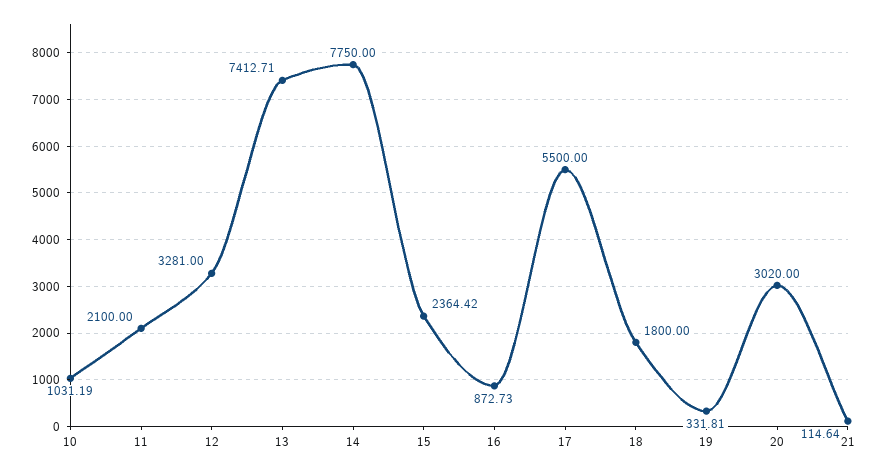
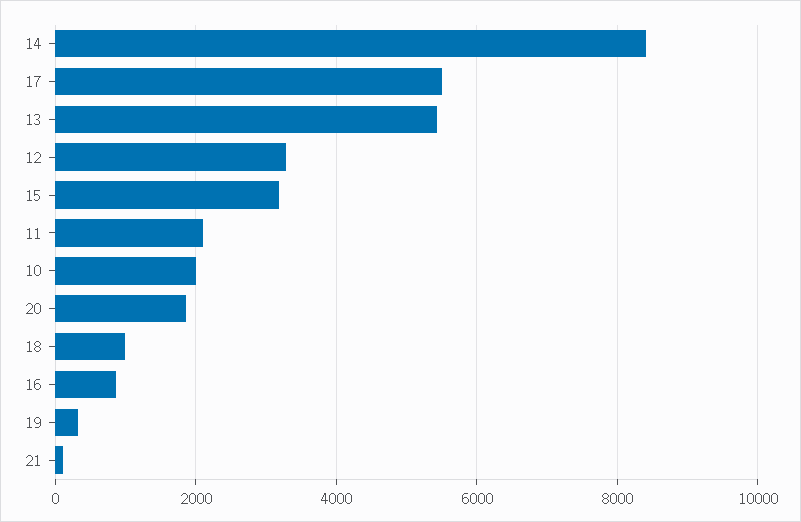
  {
-   "10": 1031.19,
+   "10": 2000,
    "11": 2100,
    "12": 3281,
-   "13": 7412.71,
+   "13": 5400,
-   "14": 7750,
+   "14": 8400,
-   "15": 2364.42,
+   "15": 3200,
    "16": 872.73,
    "17": 5500,
-   "18": 1800,
+   "18": 1000,
    "19": 331.81,
-   "20": 3020,
+   "20": 1800,
    "21": 114.64
  }

